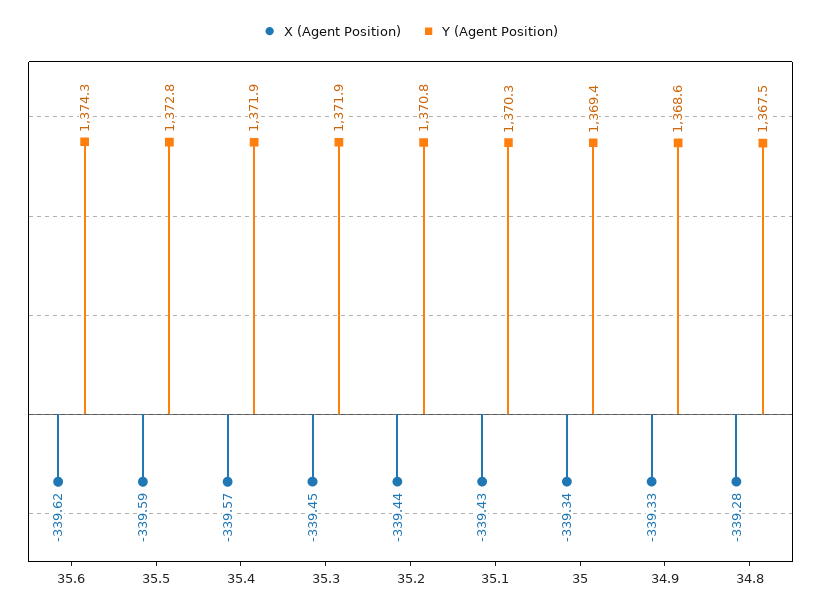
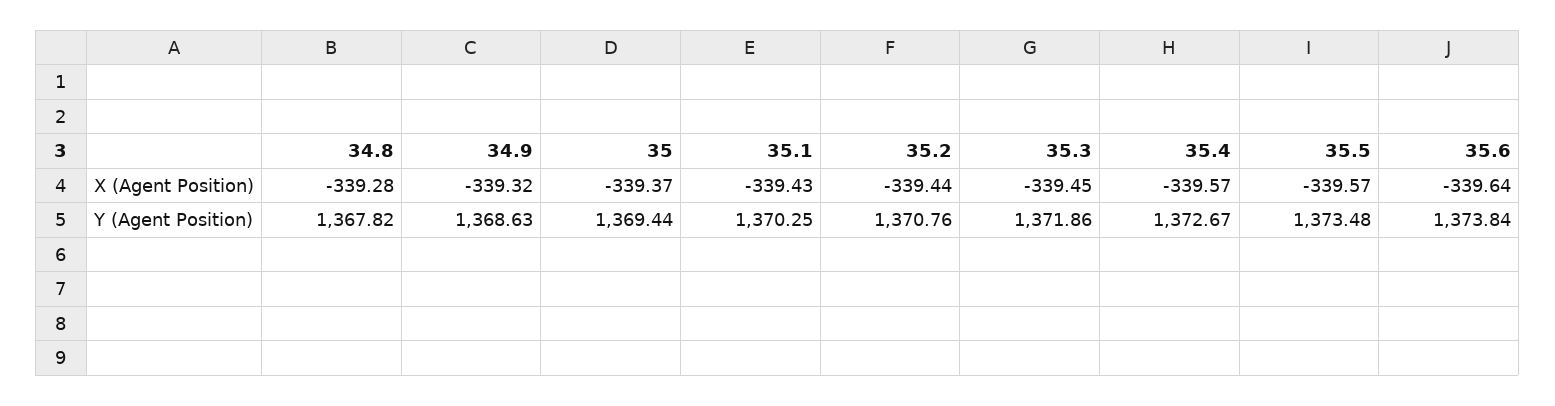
  {
    "X (Agent Position)": {
-     "35.6": -339.62,
+     "35.6": -339.64,
-     "35.5": -339.59,
+     "35.5": -339.57,
      "35.4": -339.57,
      "35.3": -339.45,
      "35.2": -339.44,
      "35.1": -339.43,
-     "35": -339.34,
+     "35": -339.37,
-     "34.9": -339.33,
+     "34.9": -339.32,
      "34.8": -339.28
    },
    "Y (Agent Position)": {
-     "35.6": 1374.3,
+     "35.6": 1373.84,
-     "35.5": 1372.8,
+     "35.5": 1373.48,
-     "35.4": 1371.9,
+     "35.4": 1372.67,
      "35.3": 1371.86,
      "35.2": 1370.76,
      "35.1": 1370.25,
      "35": 1369.44,
      "34.9": 1368.63,
-     "34.8": 1367.5
+     "34.8": 1367.82
    }
  }

